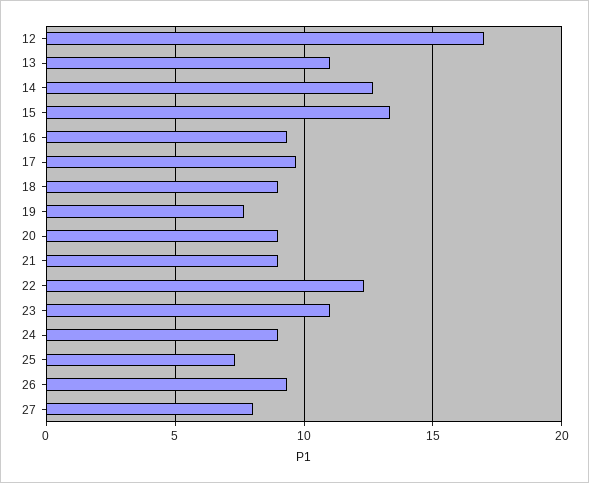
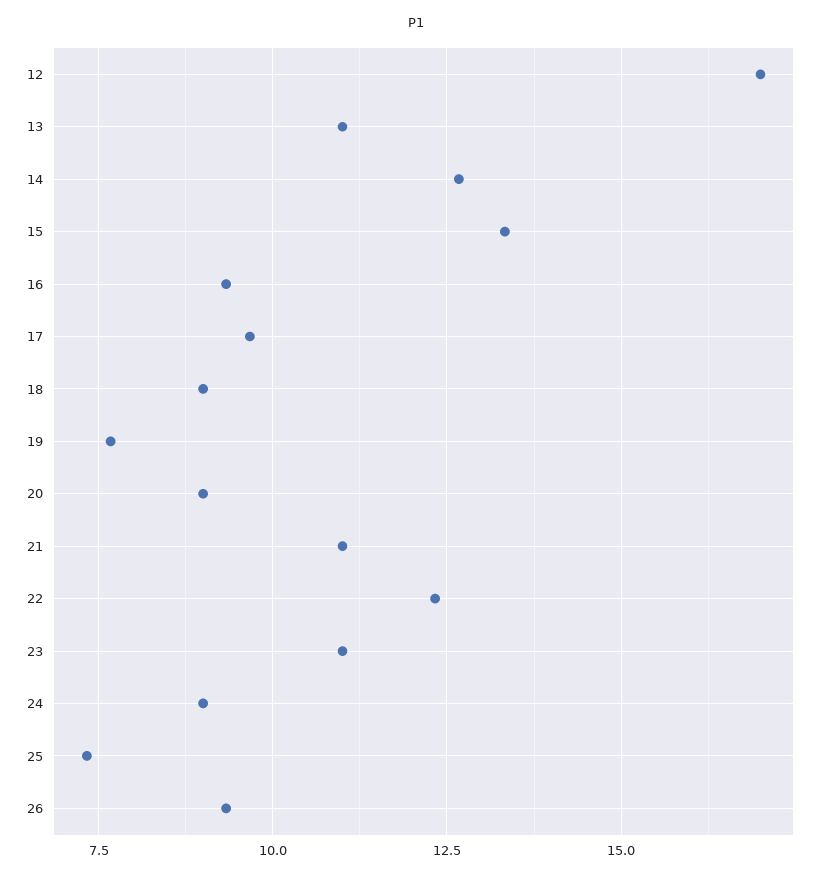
  {
    "12": 17,
    "13": 11,
    "14": 12.75,
    "15": 13.25,
    "16": 9.25,
    "17": 9.75,
    "18": 9,
    "19": 7.75,
    "20": 9,
-   "21": 9,
+   "21": 11,
    "22": 12.25,
    "23": 11,
    "24": 9,
    "25": 7.25,
-   "26": 9.25,
+   "26": 9.25
-   "27": 8
  }

